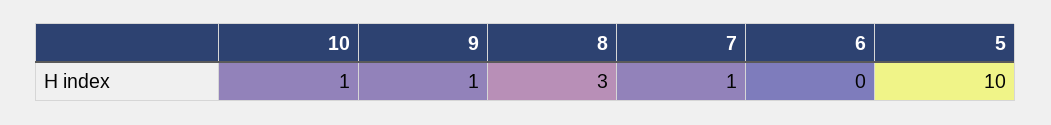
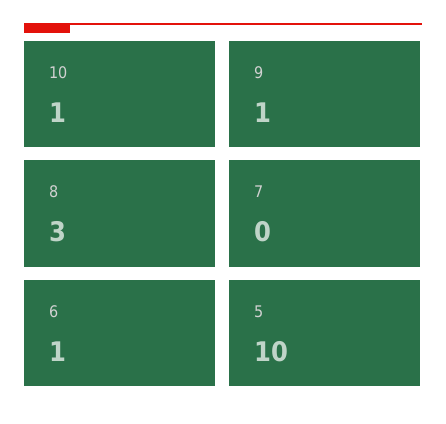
  {
    "10": 1,
    "9": 1,
    "8": 3,
-   "7": 1,
+   "7": 0,
-   "6": 0,
+   "6": 1,
    "5": 10
  }

